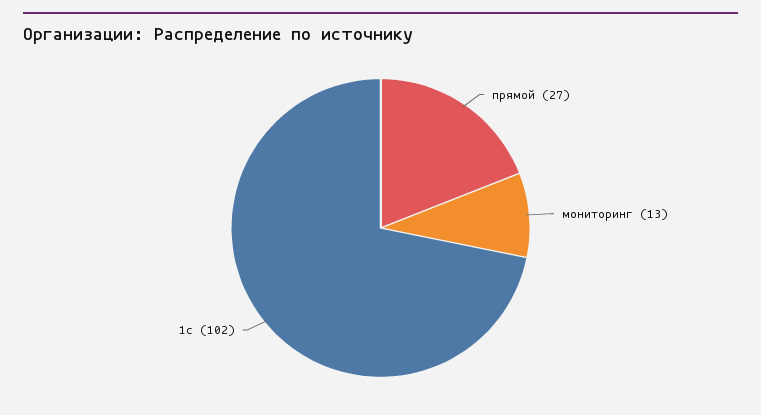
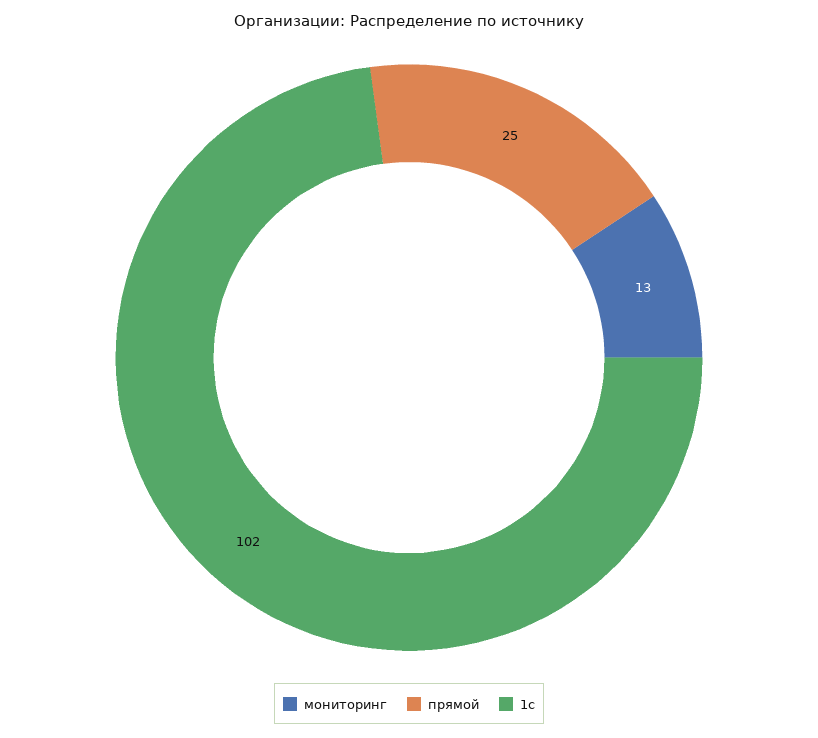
  {
-   "прямой": 27,
+   "прямой": 25,
    "мониторинг": 13,
    "1с": 102
  }

